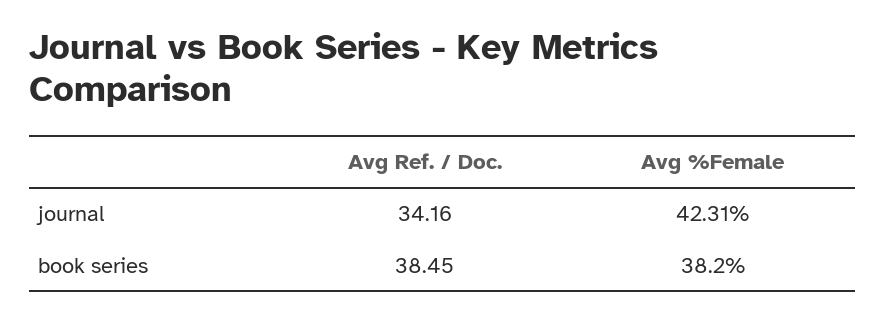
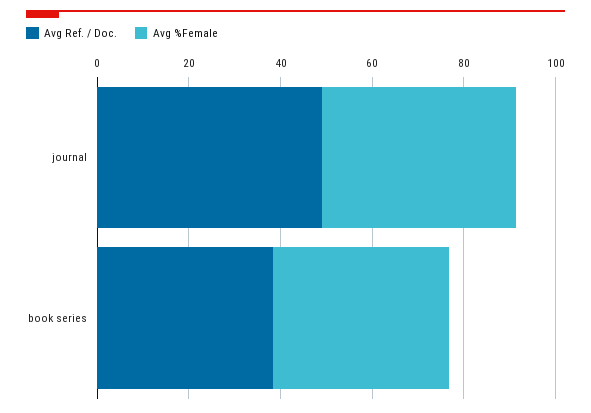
  {
    "Avg Ref. / Doc.": {
-     "journal": 34.16,
+     "journal": 50,
      "book series": 38.45
    },
    "Avg %Female": {
      "journal": 42.31,
      "book series": 38.2
    }
  }

